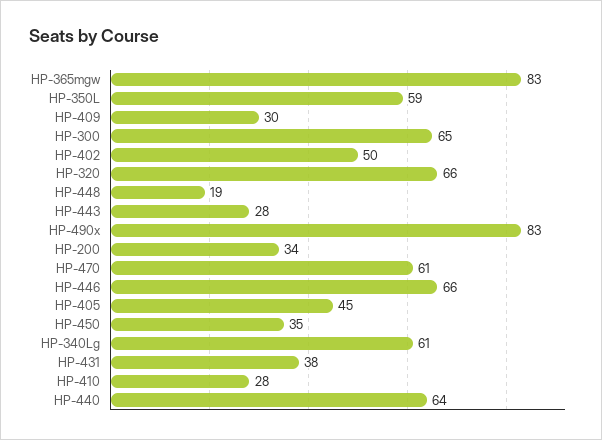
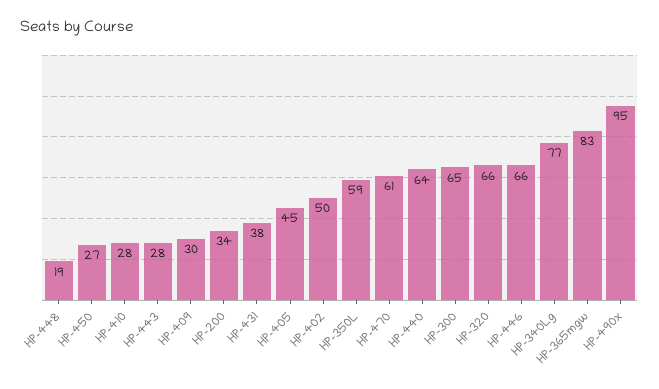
  {
    "HP-365mgw": 83,
    "HP-350L": 59,
    "HP-409": 30,
    "HP-300": 65,
    "HP-402": 50,
    "HP-320": 66,
    "HP-448": 19,
    "HP-443": 28,
-   "HP-490x": 83,
+   "HP-490x": 95,
    "HP-200": 34,
    "HP-470": 61,
    "HP-446": 66,
    "HP-405": 45,
-   "HP-450": 35,
+   "HP-450": 27,
-   "HP-340Lg": 61,
+   "HP-340Lg": 77,
    "HP-431": 38,
    "HP-410": 28,
    "HP-440": 64
  }

